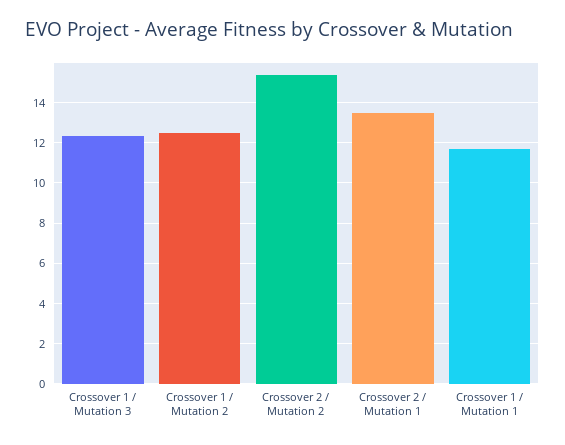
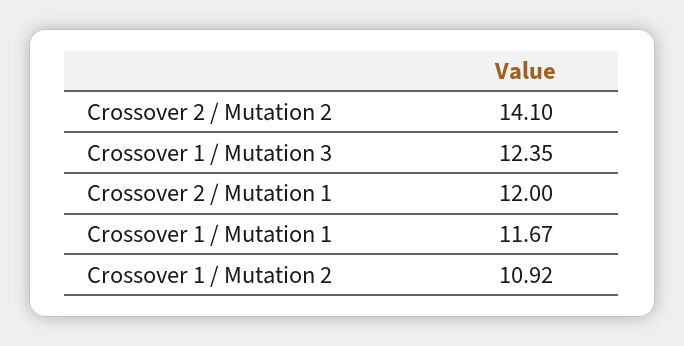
  {
    "Crossover 1 / Mutation 3": 12.35,
-   "Crossover 1 / Mutation 2": 12.5,
+   "Crossover 1 / Mutation 2": 10.92,
-   "Crossover 2 / Mutation 2": 15.5,
+   "Crossover 2 / Mutation 2": 14.1,
-   "Crossover 2 / Mutation 1": 13.5,
+   "Crossover 2 / Mutation 1": 12,
    "Crossover 1 / Mutation 1": 11.67
  }

